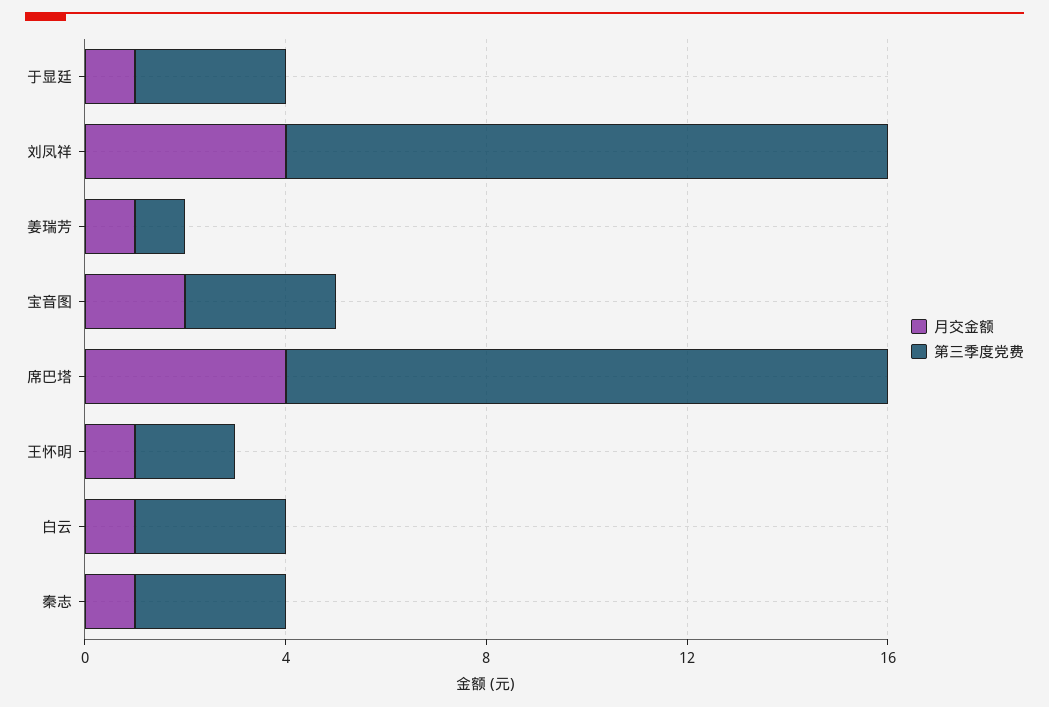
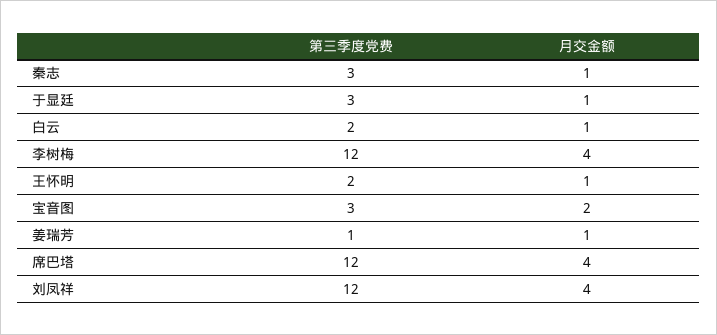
  {
    "月交金额": {
      "于显廷": 1,
      "刘凤祥": 4,
      "姜瑞芳": 1,
      "宝音图": 2,
      "席巴塔": 4,
      "王怀明": 1,
      "白云": 1,
-     "秦志": 1
+     "秦志": 1,
+     "李树梅": 4
    },
    "第三季度党费": {
      "于显廷": 3,
      "刘凤祥": 12,
      "姜瑞芳": 1,
      "宝音图": 3,
      "席巴塔": 12,
      "王怀明": 2,
-     "白云": 3,
+     "白云": 2,
-     "秦志": 3
+     "秦志": 3,
+     "李树梅": 12
    }
  }

